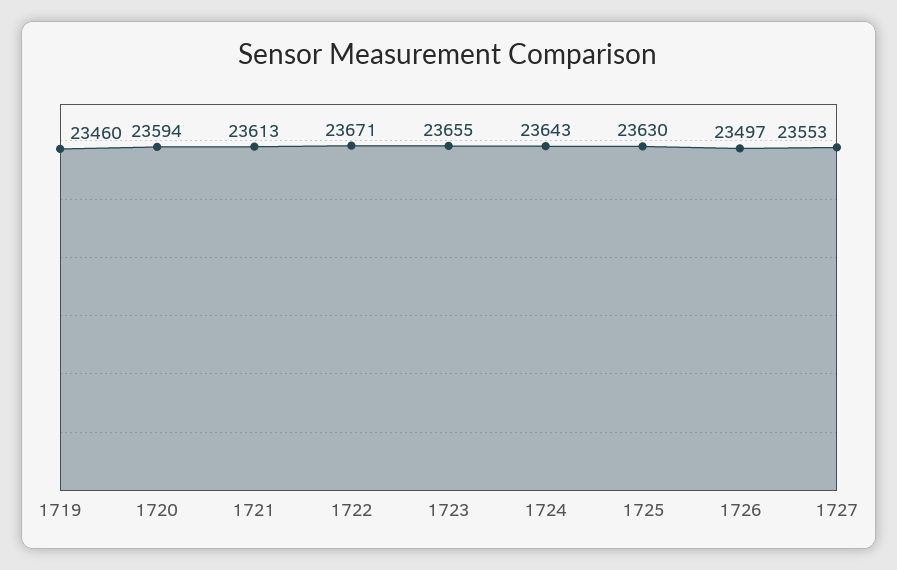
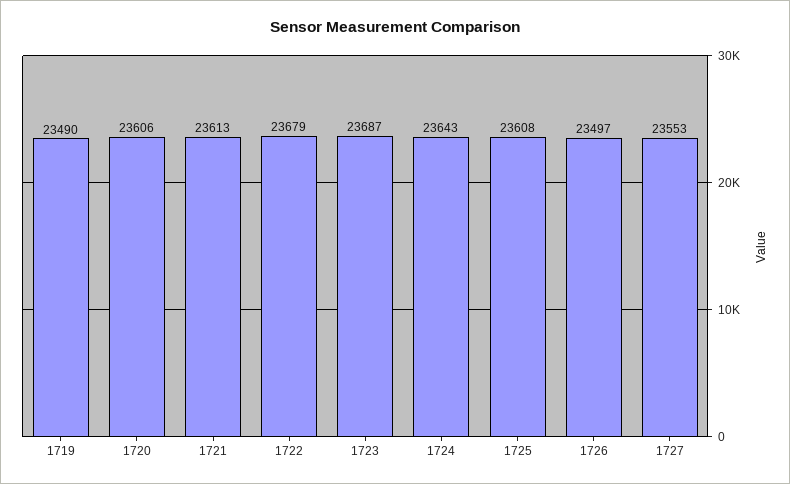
  {
-   "1719": 23460,
+   "1719": 23490,
-   "1720": 23594,
+   "1720": 23606,
    "1721": 23613,
-   "1722": 23671,
+   "1722": 23679,
-   "1723": 23655,
+   "1723": 23687,
    "1724": 23643,
-   "1725": 23630,
+   "1725": 23608,
    "1726": 23497,
    "1727": 23553
  }

